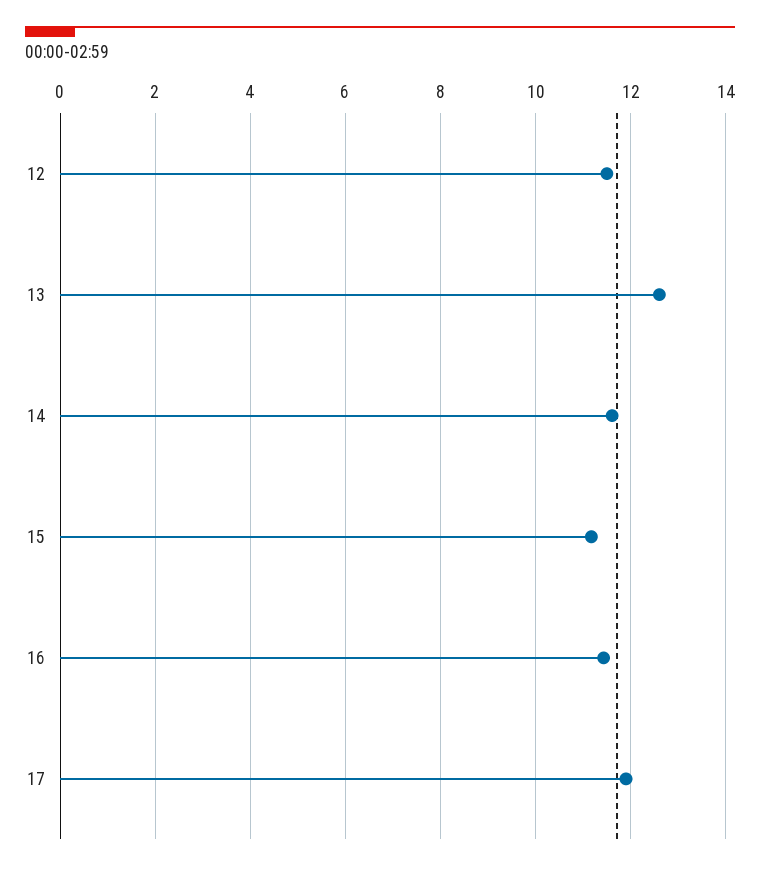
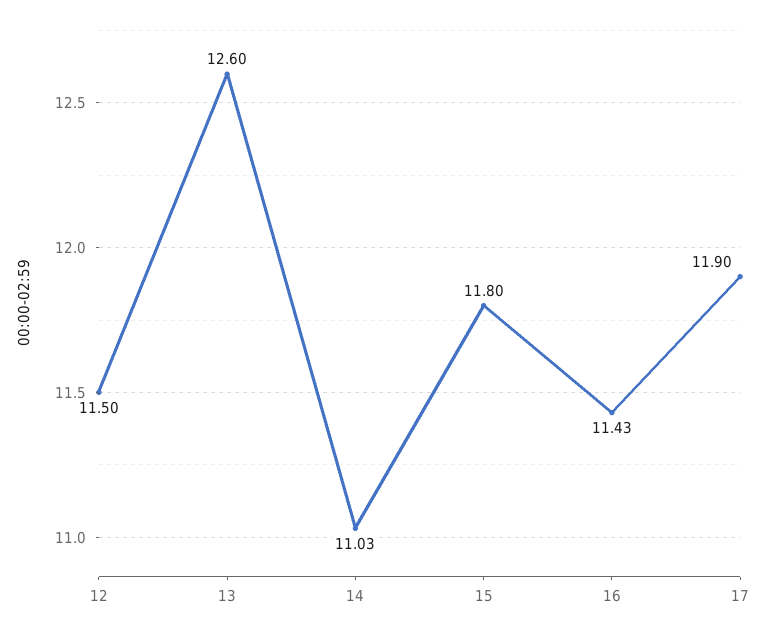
  {
    "12": 11.5,
    "13": 12.6,
-   "14": 11.6,
+   "14": 11.03,
-   "15": 11.2,
+   "15": 11.8,
    "16": 11.43,
    "17": 11.9
  }

